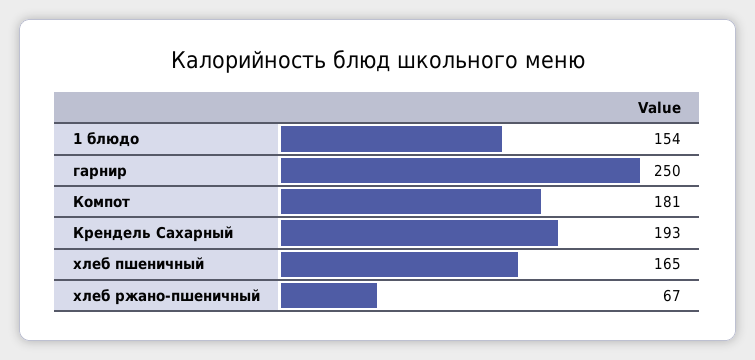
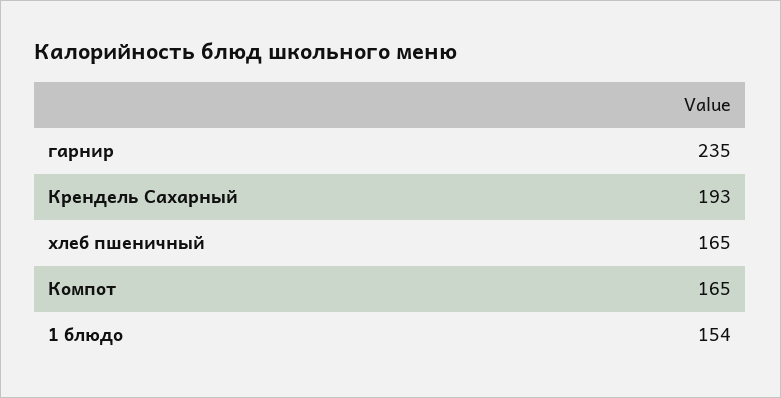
  {
    "1 блюдо": 154,
-   "гарнир": 250,
+   "гарнир": 235,
-   "Компот": 181,
+   "Компот": 165,
    "Крендель Сахарный": 193,
-   "хлеб пшеничный": 165,
+   "хлеб пшеничный": 165
-   "хлеб ржано-пшеничный": 67
  }

